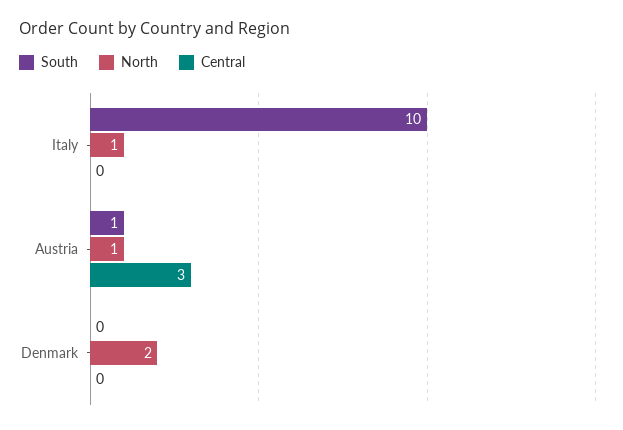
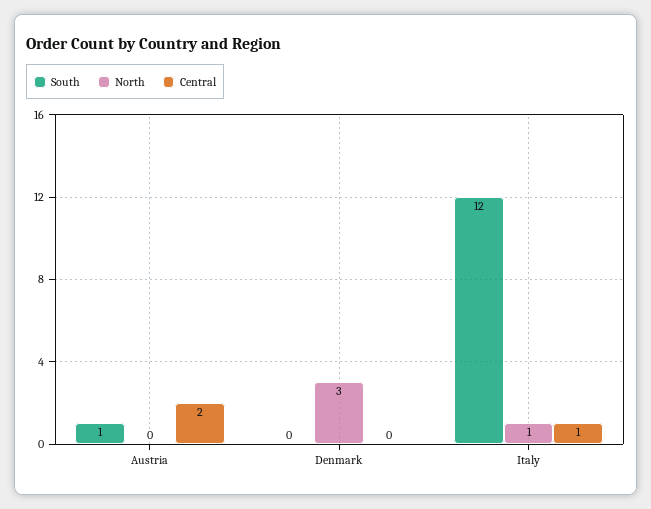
  {
    "South": {
-     "Italy": 10,
+     "Italy": 12,
      "Austria": 1,
      "Denmark": 0
    },
    "North": {
      "Italy": 1,
-     "Austria": 1,
+     "Austria": 0,
-     "Denmark": 2
+     "Denmark": 3
    },
    "Central": {
-     "Italy": 0,
+     "Italy": 1,
-     "Austria": 3,
+     "Austria": 2,
      "Denmark": 0
    }
  }

